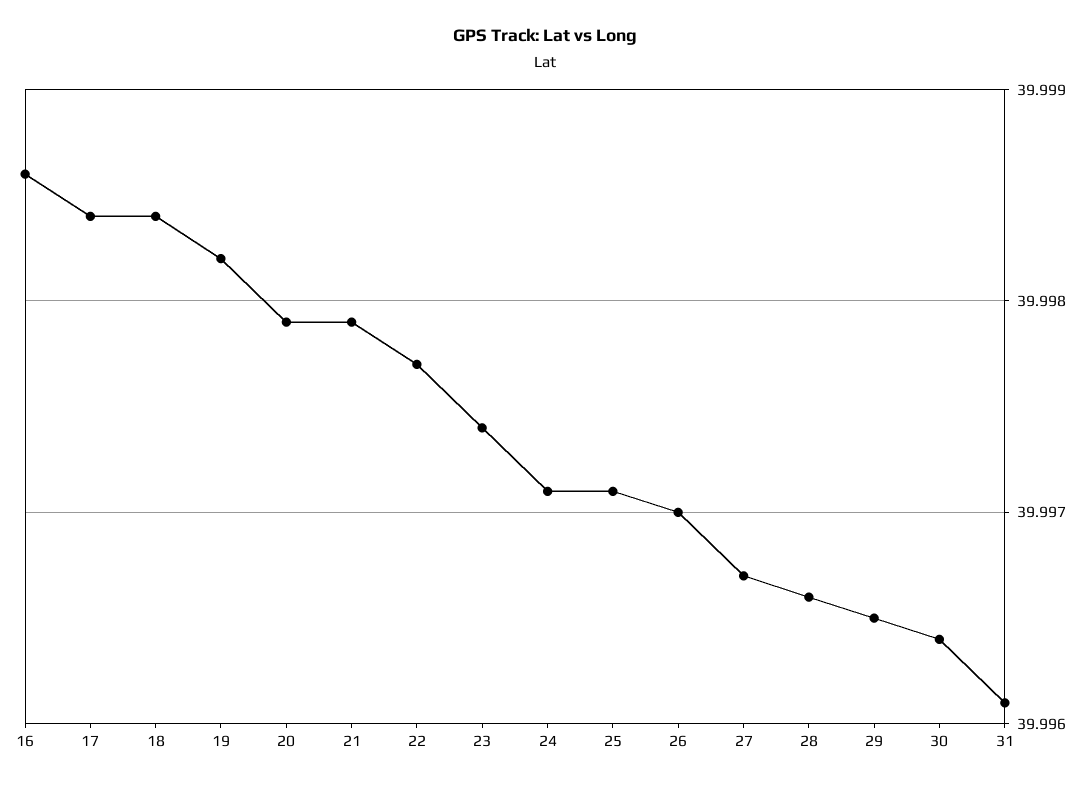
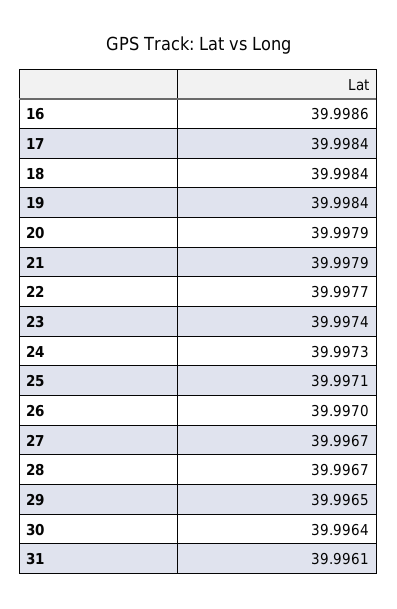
  {
    "16": 39.9986,
    "17": 39.9984,
    "18": 39.9984,
-   "19": 39.9982,
+   "19": 39.9984,
    "20": 39.9979,
    "21": 39.9979,
    "22": 39.9977,
    "23": 39.9974,
-   "24": 39.9971,
+   "24": 39.9973,
    "25": 39.9971,
    "26": 39.997,
    "27": 39.9967,
-   "28": 39.9966,
+   "28": 39.9967,
    "29": 39.9965,
    "30": 39.9964,
    "31": 39.9961
  }

